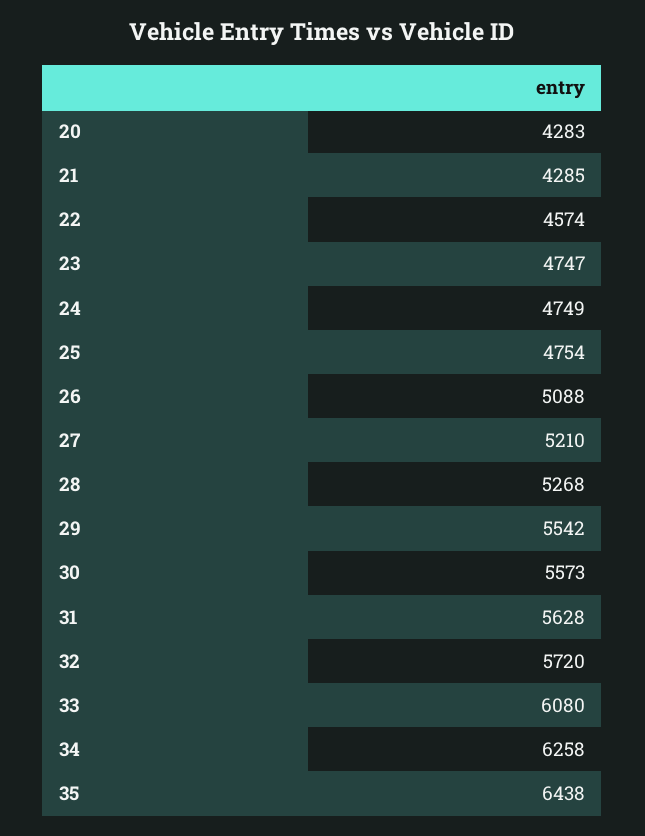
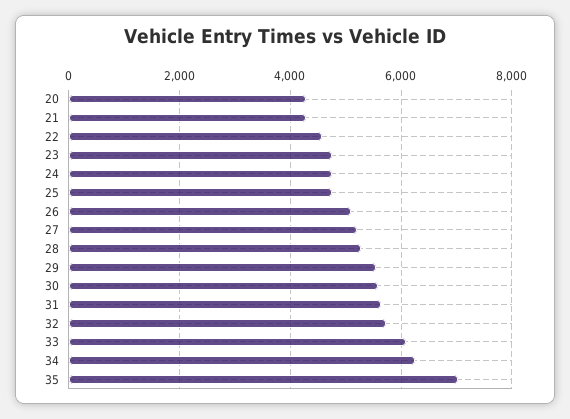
  {
    "20": 4283,
    "21": 4285,
    "22": 4574,
    "23": 4747,
    "24": 4749,
    "25": 4754,
    "26": 5088,
    "27": 5210,
    "28": 5268,
    "29": 5542,
    "30": 5573,
    "31": 5628,
    "32": 5720,
    "33": 6080,
    "34": 6258,
-   "35": 6438
+   "35": 7000
  }

